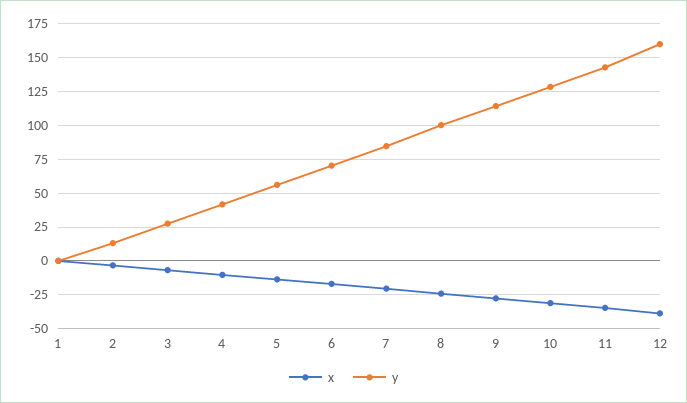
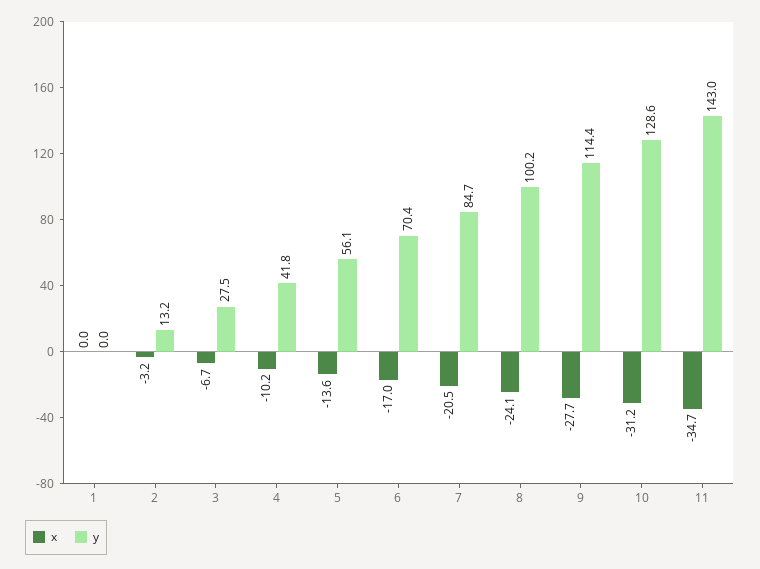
  {
    "x": {
      "1": 0,
      "2": -3.2,
      "3": -6.7,
      "4": -10.2,
      "5": -13.6,
      "6": -17,
      "7": -20.5,
      "8": -24.1,
      "9": -27.7,
      "10": -31.2,
-     "11": -34.7,
+     "11": -34.7
-     "12": -40
    },
    "y": {
      "1": 0,
      "2": 13.2,
      "3": 27.5,
      "4": 41.8,
      "5": 56.1,
      "6": 70.4,
      "7": 84.7,
      "8": 100.2,
      "9": 114.4,
      "10": 128.6,
-     "11": 143,
+     "11": 143
-     "12": 160
    }
  }

